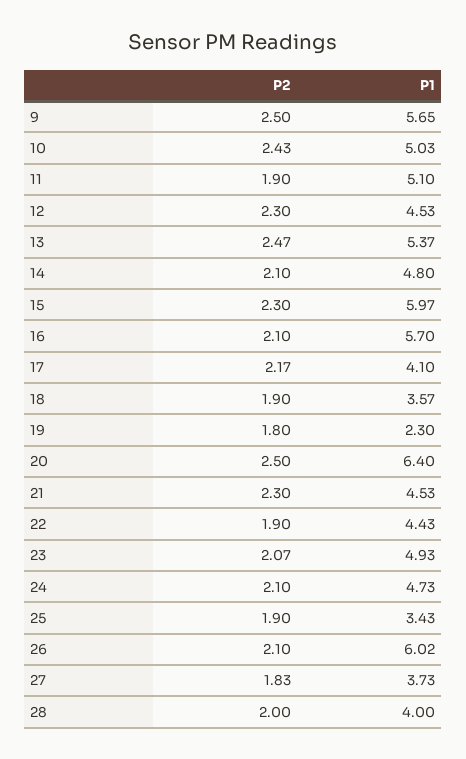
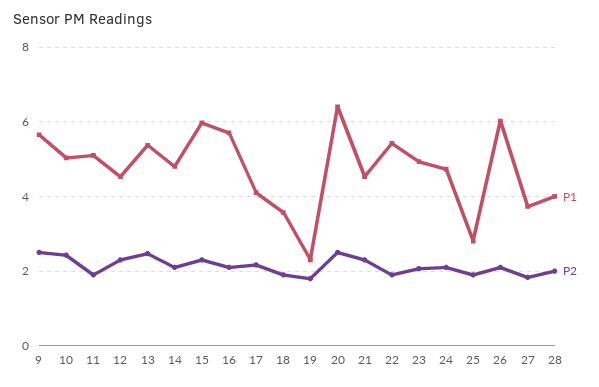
  {
    "P2": {
      "9": 2.5,
      "10": 2.43,
      "11": 1.9,
      "12": 2.3,
      "13": 2.47,
      "14": 2.1,
      "15": 2.3,
      "16": 2.1,
      "17": 2.17,
      "18": 1.9,
      "19": 1.8,
      "20": 2.5,
      "21": 2.3,
      "22": 1.9,
      "23": 2.07,
      "24": 2.1,
      "25": 1.9,
      "26": 2.1,
      "27": 1.83,
      "28": 2
    },
    "P1": {
      "9": 5.65,
      "10": 5.03,
      "11": 5.1,
      "12": 4.53,
      "13": 5.37,
      "14": 4.8,
      "15": 5.97,
      "16": 5.7,
      "17": 4.1,
      "18": 3.57,
      "19": 2.3,
      "20": 6.4,
      "21": 4.53,
-     "22": 4.43,
+     "22": 5.4,
      "23": 4.93,
      "24": 4.73,
-     "25": 3.43,
+     "25": 2.8,
      "26": 6.02,
      "27": 3.73,
      "28": 4
    }
  }

